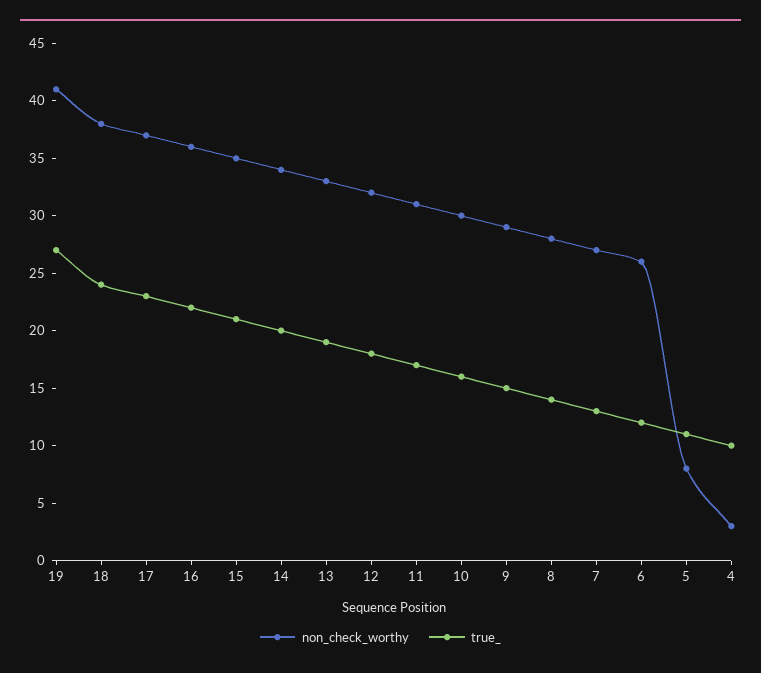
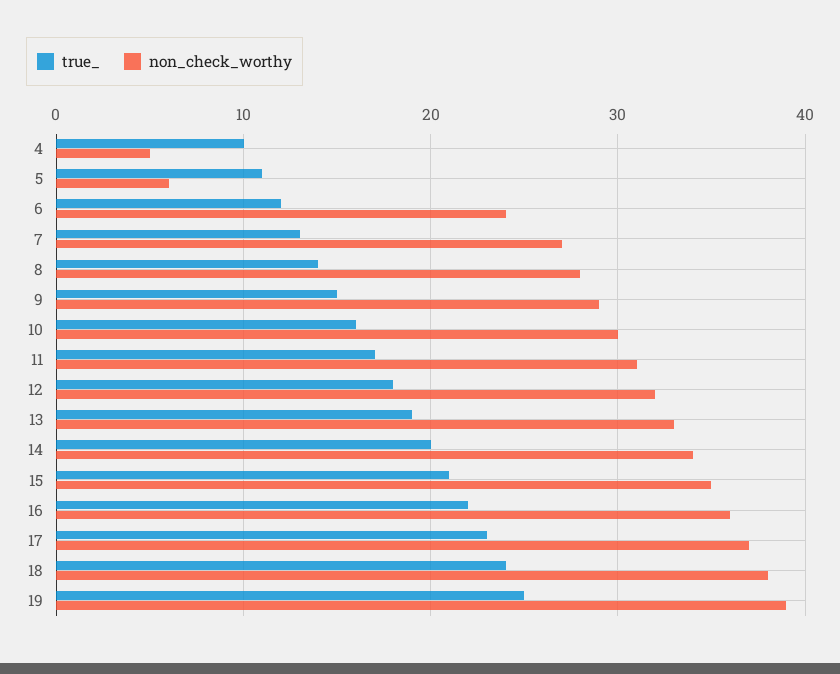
  {
    "non_check_worthy": {
-     "19": 41,
+     "19": 39,
      "18": 38,
      "17": 37,
      "16": 36,
      "15": 35,
      "14": 34,
      "13": 33,
      "12": 32,
      "11": 31,
      "10": 30,
      "9": 29,
      "8": 28,
      "7": 27,
-     "6": 26,
+     "6": 24,
-     "5": 8,
+     "5": 6,
-     "4": 3
+     "4": 5
    },
    "true_": {
-     "19": 27,
+     "19": 25,
      "18": 24,
      "17": 23,
      "16": 22,
      "15": 21,
      "14": 20,
      "13": 19,
      "12": 18,
      "11": 17,
      "10": 16,
      "9": 15,
      "8": 14,
      "7": 13,
      "6": 12,
      "5": 11,
      "4": 10
    }
  }

